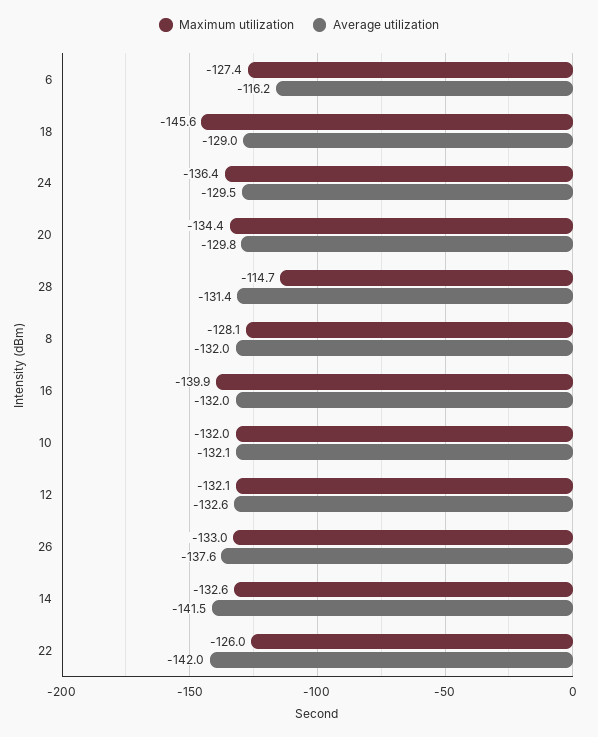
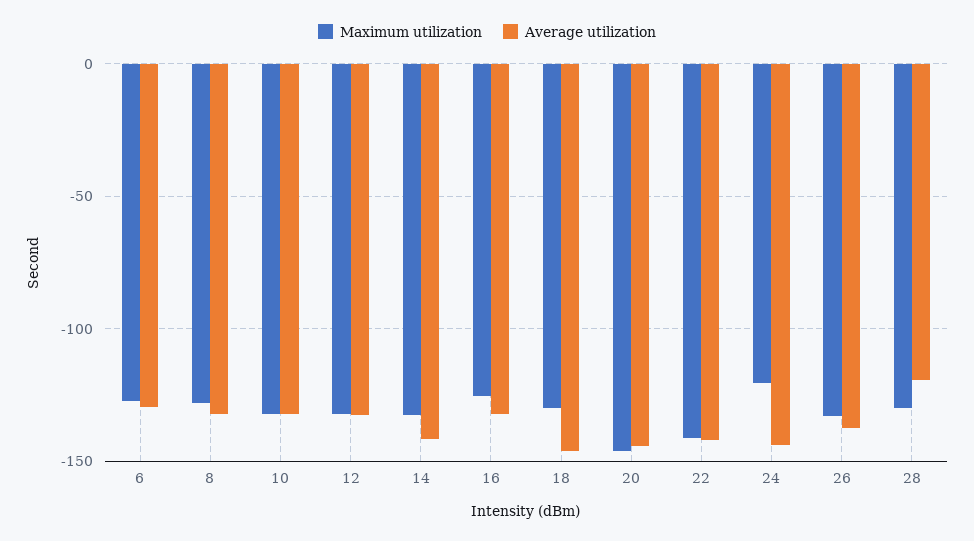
  {
    "Maximum utilization": {
      "6": -127.4,
-     "18": -145.6,
+     "18": -130,
-     "24": -136.4,
+     "24": -120,
-     "20": -134.4,
+     "20": -145,
-     "28": -114.7,
+     "28": -130,
      "8": -128.1,
-     "16": -139.9,
+     "16": -125,
      "10": -132,
      "12": -132.1,
      "26": -133,
      "14": -132.6,
-     "22": -126
+     "22": -140
    },
    "Average utilization": {
-     "6": -116.2,
+     "6": -130,
-     "18": -129,
+     "18": -145,
-     "24": -129.5,
+     "24": -145,
-     "20": -129.8,
+     "20": -145,
-     "28": -131.4,
+     "28": -120,
      "8": -132,
      "16": -132,
      "10": -132.1,
      "12": -132.6,
      "26": -137.6,
      "14": -141.5,
      "22": -142
    }
  }

